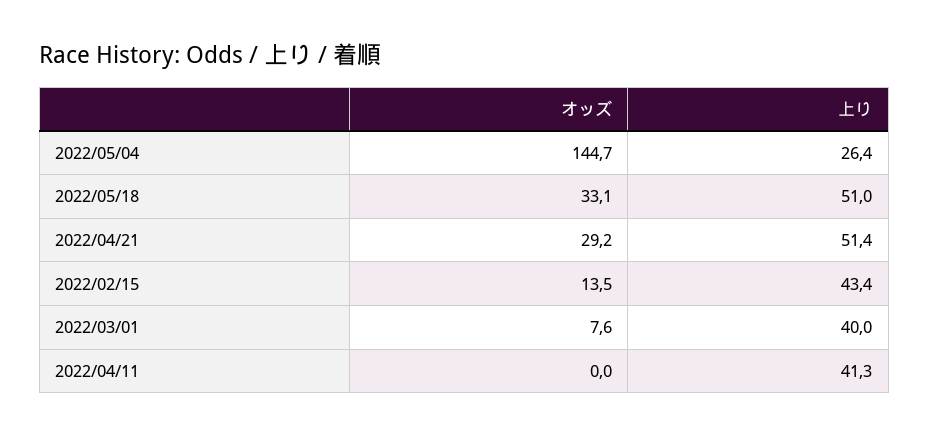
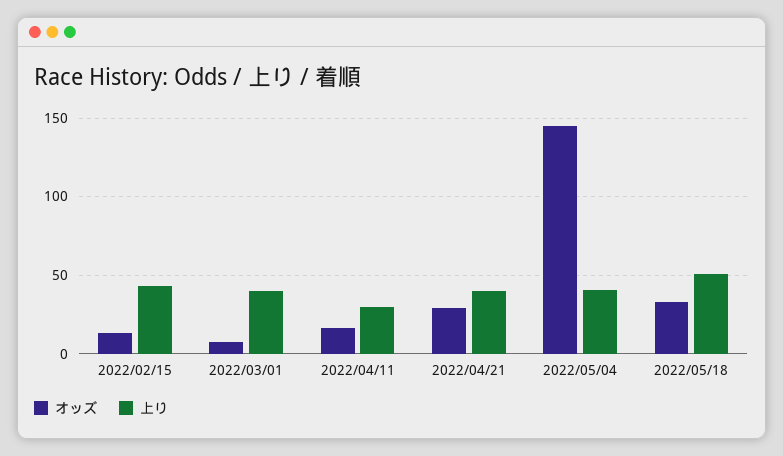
  {
    "オッズ": {
      "2022/05/04": 144.7,
      "2022/05/18": 33.1,
      "2022/04/21": 29.2,
      "2022/02/15": 13.5,
      "2022/03/01": 7.6,
-     "2022/04/11": 0
+     "2022/04/11": 15
    },
    "上り": {
-     "2022/05/04": 26.4,
+     "2022/05/04": 40,
      "2022/05/18": 51,
-     "2022/04/21": 51.4,
+     "2022/04/21": 40,
      "2022/02/15": 43.4,
      "2022/03/01": 40,
-     "2022/04/11": 41.3
+     "2022/04/11": 30
    }
  }

